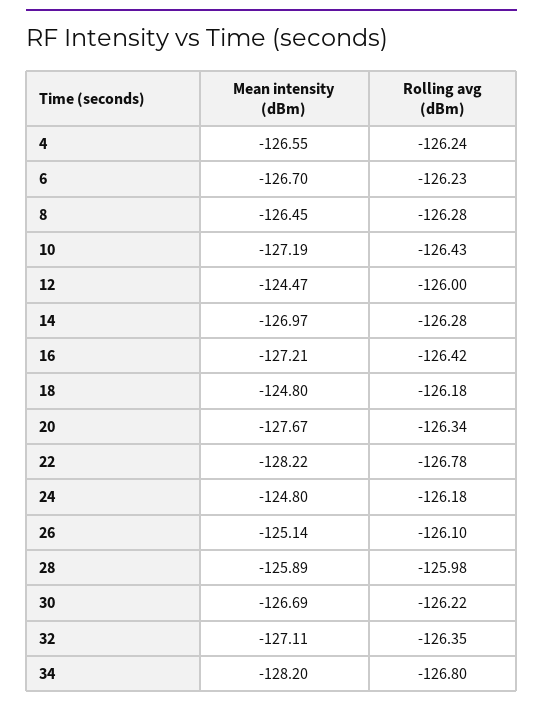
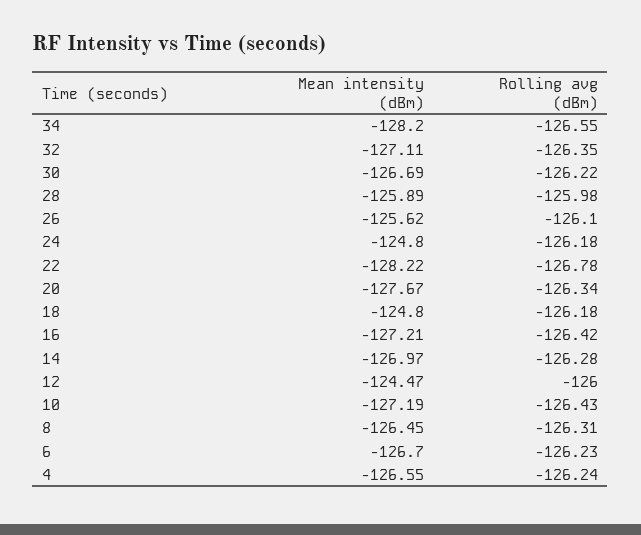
  {
    "Mean intensity (dBm)": {
      "4": -126.55,
      "6": -126.7,
      "8": -126.45,
      "10": -127.19,
      "12": -124.47,
      "14": -126.97,
      "16": -127.21,
      "18": -124.8,
      "20": -127.67,
      "22": -128.22,
      "24": -124.8,
-     "26": -125.14,
+     "26": -125.62,
      "28": -125.89,
      "30": -126.69,
      "32": -127.11,
      "34": -128.2
    },
    "Rolling avg (dBm)": {
      "4": -126.24,
      "6": -126.23,
-     "8": -126.28,
+     "8": -126.31,
      "10": -126.43,
      "12": -126,
      "14": -126.28,
      "16": -126.42,
      "18": -126.18,
      "20": -126.34,
      "22": -126.78,
      "24": -126.18,
      "26": -126.1,
      "28": -125.98,
      "30": -126.22,
      "32": -126.35,
-     "34": -126.8
+     "34": -126.55
    }
  }

